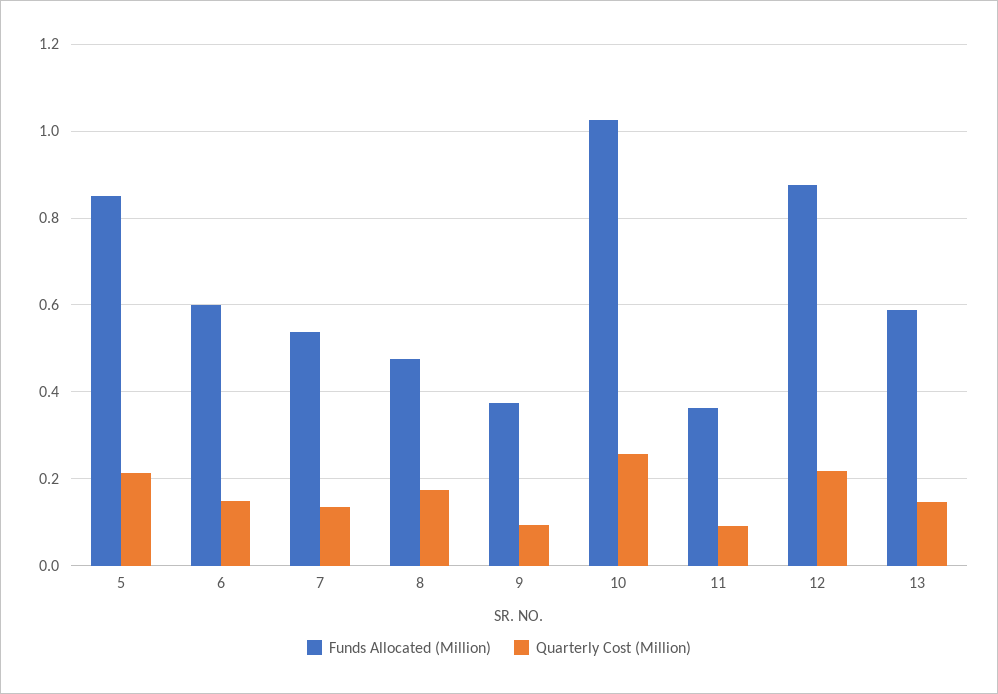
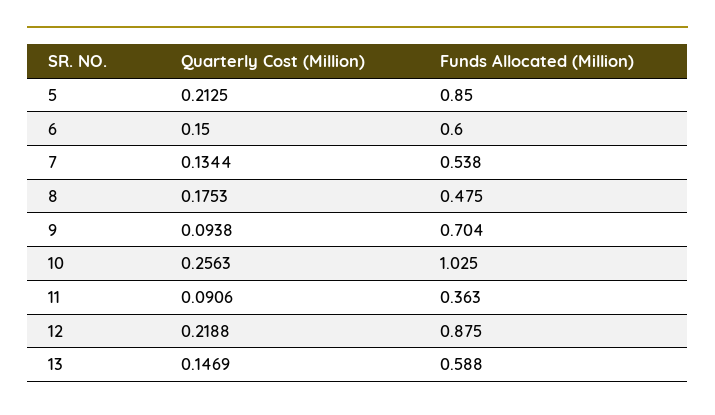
  {
    "Funds Allocated (Million)": {
      "5": 0.85,
      "6": 0.6,
      "7": 0.538,
      "8": 0.475,
-     "9": 0.38,
+     "9": 0.704,
      "10": 1.025,
      "11": 0.363,
      "12": 0.875,
      "13": 0.588
    },
    "Quarterly Cost (Million)": {
      "5": 0.2125,
      "6": 0.15,
      "7": 0.1344,
      "8": 0.1753,
      "9": 0.0938,
      "10": 0.2563,
      "11": 0.0906,
      "12": 0.2188,
      "13": 0.1469
    }
  }

